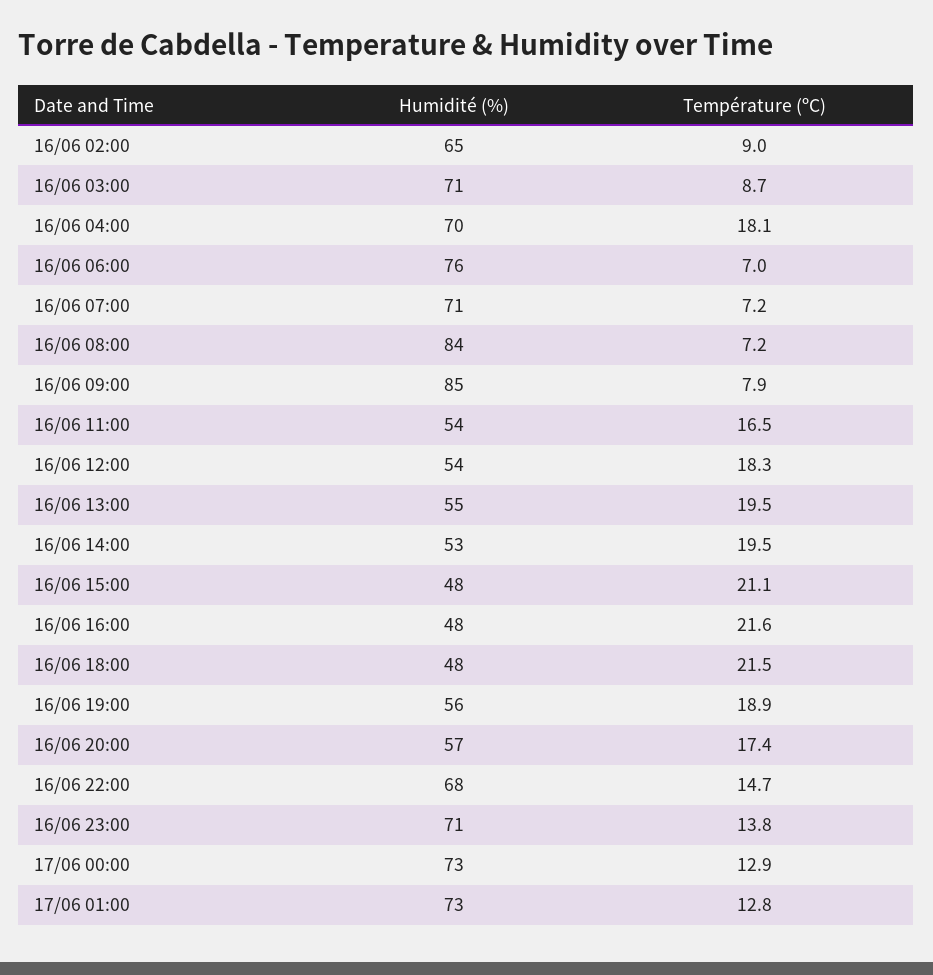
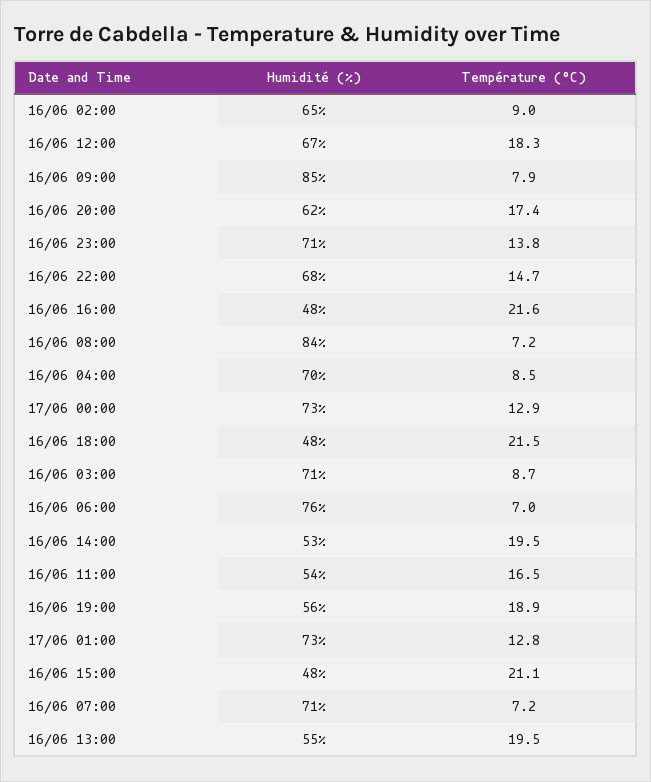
  {
    "Humidité (%)": {
      "16/06 02:00": 65,
      "16/06 03:00": 71,
      "16/06 04:00": 70,
      "16/06 06:00": 76,
      "16/06 07:00": 71,
      "16/06 08:00": 84,
      "16/06 09:00": 85,
      "16/06 11:00": 54,
-     "16/06 12:00": 54,
+     "16/06 12:00": 67,
      "16/06 13:00": 55,
      "16/06 14:00": 53,
      "16/06 15:00": 48,
      "16/06 16:00": 48,
      "16/06 18:00": 48,
      "16/06 19:00": 56,
-     "16/06 20:00": 57,
+     "16/06 20:00": 62,
      "16/06 22:00": 68,
      "16/06 23:00": 71,
      "17/06 00:00": 73,
      "17/06 01:00": 73
    },
    "Température (ºC)": {
      "16/06 02:00": 9,
      "16/06 03:00": 8.7,
-     "16/06 04:00": 18.1,
+     "16/06 04:00": 8.5,
      "16/06 06:00": 7,
      "16/06 07:00": 7.2,
      "16/06 08:00": 7.2,
      "16/06 09:00": 7.9,
      "16/06 11:00": 16.5,
      "16/06 12:00": 18.3,
      "16/06 13:00": 19.5,
      "16/06 14:00": 19.5,
      "16/06 15:00": 21.1,
      "16/06 16:00": 21.6,
      "16/06 18:00": 21.5,
      "16/06 19:00": 18.9,
      "16/06 20:00": 17.4,
      "16/06 22:00": 14.7,
      "16/06 23:00": 13.8,
      "17/06 00:00": 12.9,
      "17/06 01:00": 12.8
    }
  }

